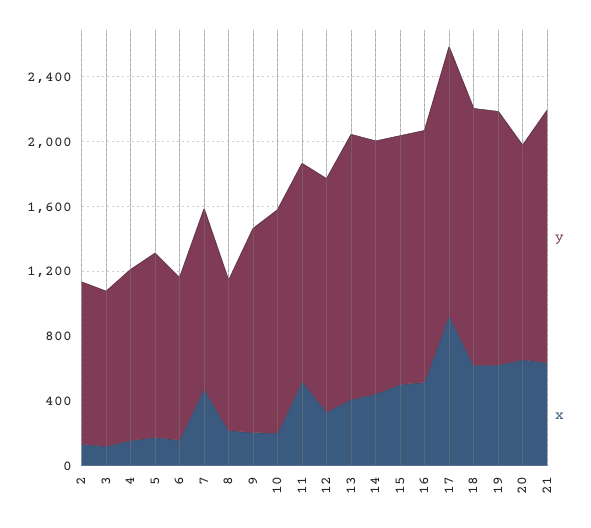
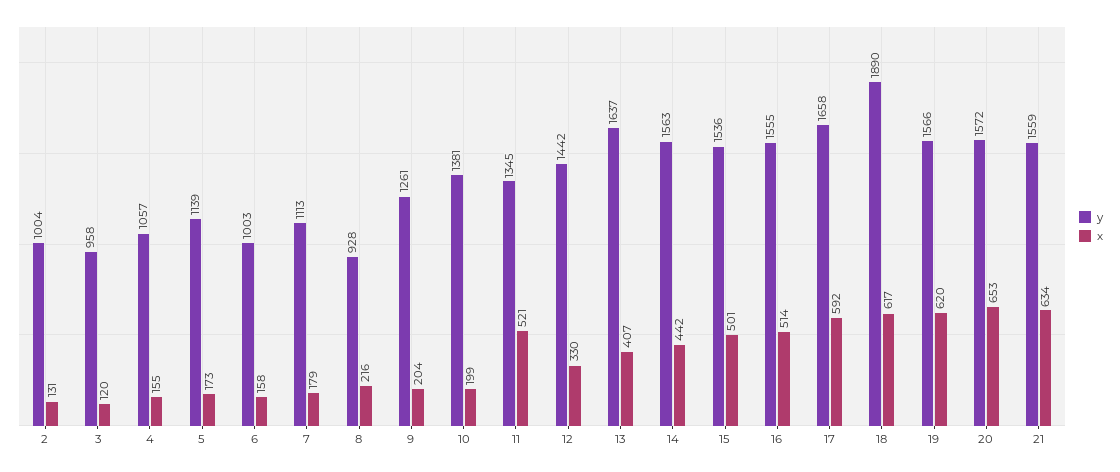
  {
    "y": {
      "2": 1004,
      "3": 958,
      "4": 1057,
      "5": 1139,
      "6": 1003,
      "7": 1113,
      "8": 928,
      "9": 1261,
      "10": 1381,
      "11": 1345,
      "12": 1442,
      "13": 1637,
      "14": 1563,
      "15": 1536,
      "16": 1555,
      "17": 1658,
-     "18": 1600,
+     "18": 1890,
      "19": 1566,
-     "20": 1300,
+     "20": 1572,
      "21": 1559
    },
    "x": {
      "2": 131,
      "3": 120,
      "4": 155,
      "5": 173,
      "6": 158,
-     "7": 500,
+     "7": 179,
      "8": 216,
      "9": 204,
      "10": 199,
      "11": 521,
      "12": 330,
      "13": 407,
      "14": 442,
      "15": 501,
      "16": 514,
-     "17": 900,
+     "17": 592,
      "18": 617,
      "19": 620,
      "20": 653,
      "21": 634
    }
  }

